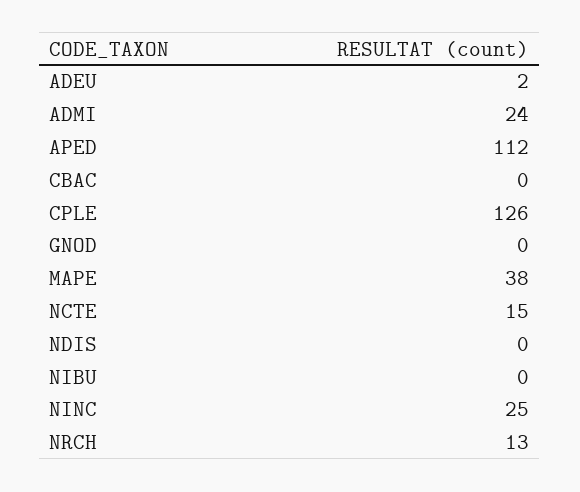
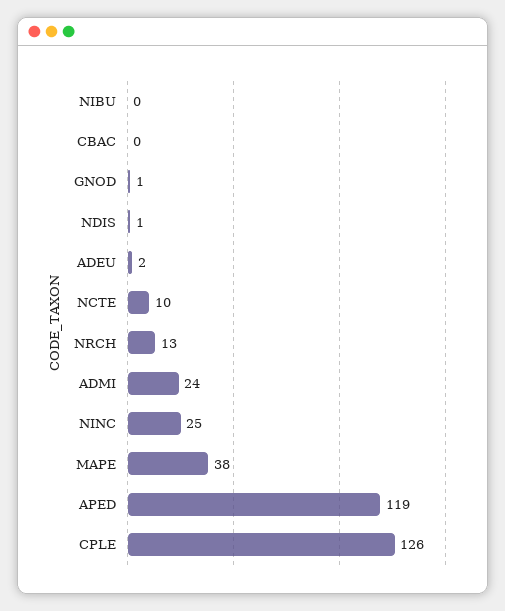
  {
    "ADEU": 2,
    "ADMI": 24,
-   "APED": 112,
+   "APED": 119,
    "CBAC": 0,
    "CPLE": 126,
-   "GNOD": 0,
+   "GNOD": 1,
    "MAPE": 38,
-   "NCTE": 15,
+   "NCTE": 10,
-   "NDIS": 0,
+   "NDIS": 1,
    "NIBU": 0,
    "NINC": 25,
    "NRCH": 13
  }

